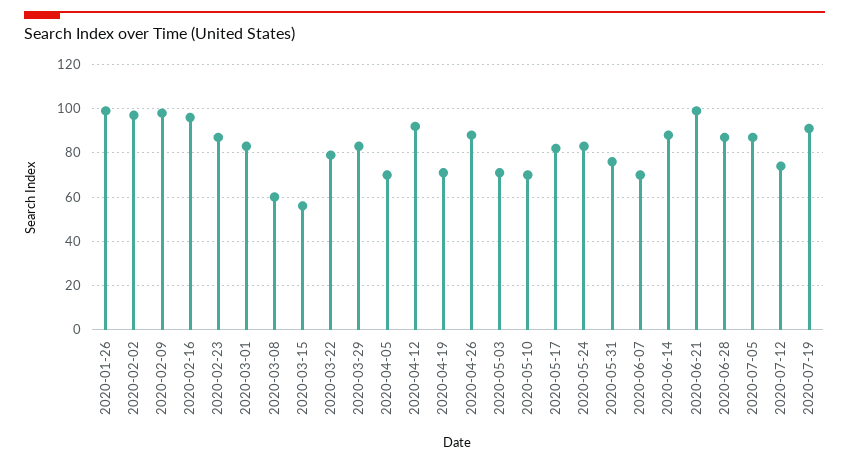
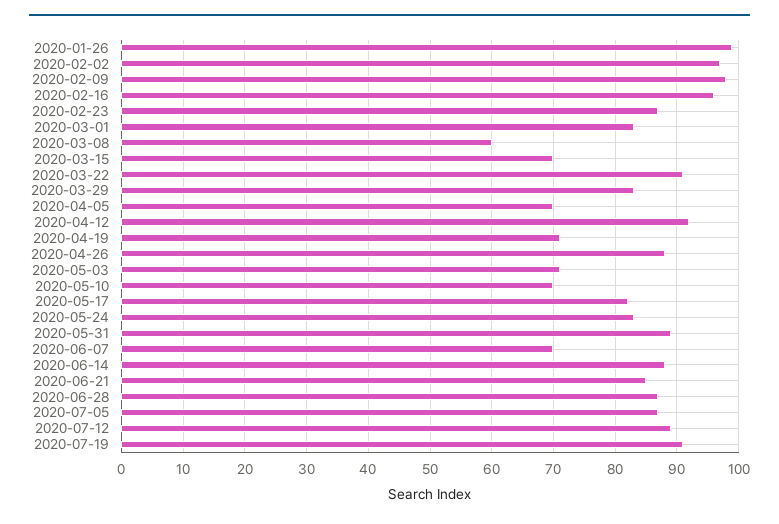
  {
    "2020-01-26": 99,
    "2020-02-02": 97,
    "2020-02-09": 98,
    "2020-02-16": 96,
    "2020-02-23": 87,
    "2020-03-01": 83,
    "2020-03-08": 60,
-   "2020-03-15": 55,
+   "2020-03-15": 70,
-   "2020-03-22": 80,
+   "2020-03-22": 91,
    "2020-03-29": 83,
    "2020-04-05": 70,
    "2020-04-12": 92,
    "2020-04-19": 71,
    "2020-04-26": 88,
    "2020-05-03": 71,
    "2020-05-10": 70,
    "2020-05-17": 82,
    "2020-05-24": 83,
-   "2020-05-31": 75,
+   "2020-05-31": 89,
    "2020-06-07": 70,
    "2020-06-14": 88,
-   "2020-06-21": 100,
+   "2020-06-21": 85,
    "2020-06-28": 87,
    "2020-07-05": 87,
-   "2020-07-12": 75,
+   "2020-07-12": 89,
    "2020-07-19": 91
  }

